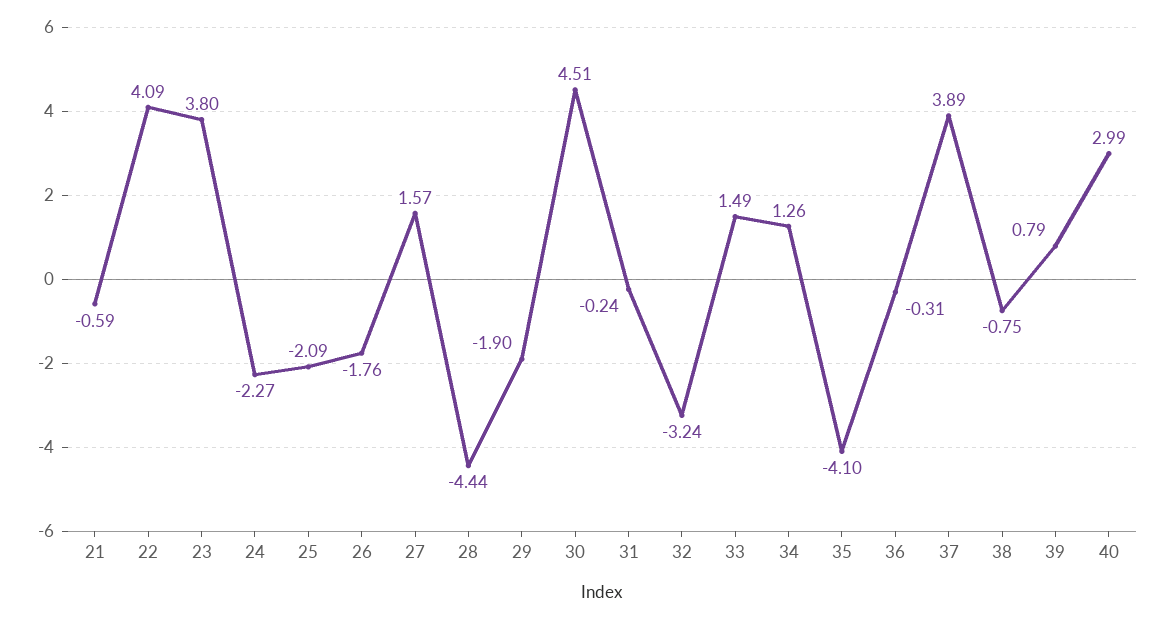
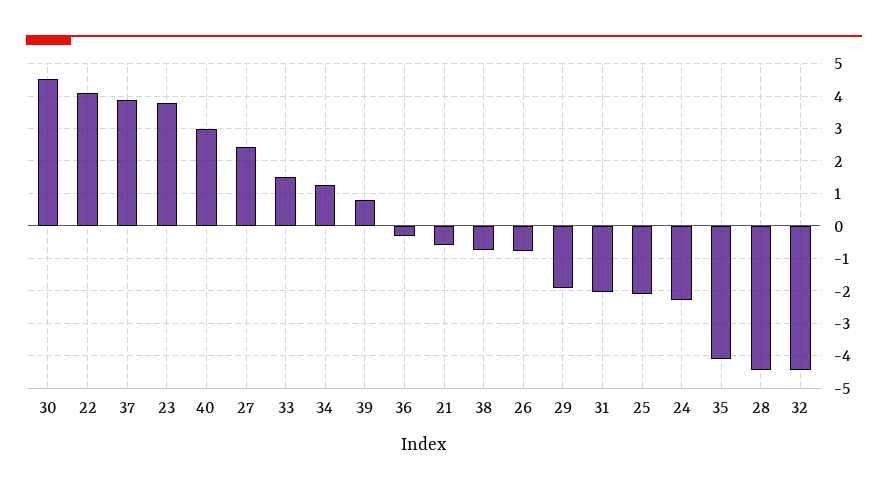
  {
    "21": -0.59,
    "22": 4.09,
    "23": 3.8,
    "24": -2.27,
    "25": -2.09,
-   "26": -1.76,
+   "26": -0.8,
-   "27": 1.57,
+   "27": 2.4,
    "28": -4.44,
    "29": -1.9,
    "30": 4.51,
-   "31": -0.24,
+   "31": -2,
-   "32": -3.24,
+   "32": -4.4,
    "33": 1.49,
    "34": 1.26,
    "35": -4.1,
    "36": -0.31,
    "37": 3.89,
    "38": -0.75,
    "39": 0.79,
    "40": 2.99
  }

